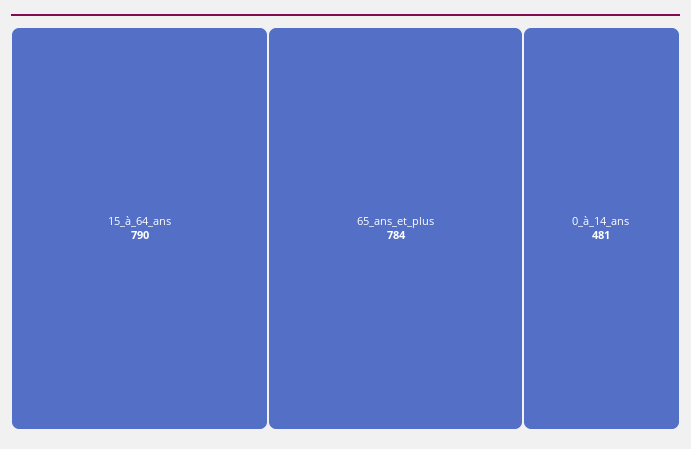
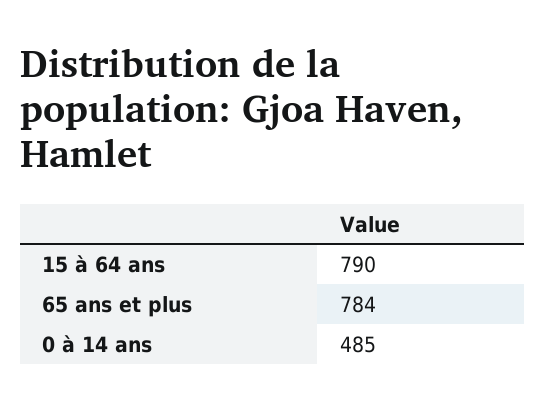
  {
    "15_à_64_ans": 790,
    "65_ans_et_plus": 784,
-   "0_à_14_ans": 481
+   "0_à_14_ans": 485
  }

